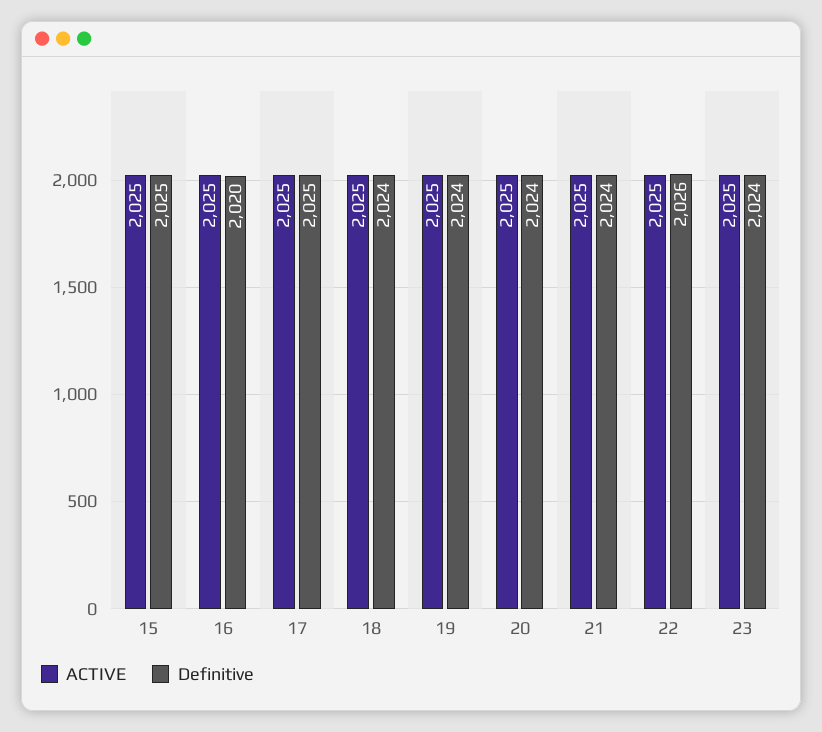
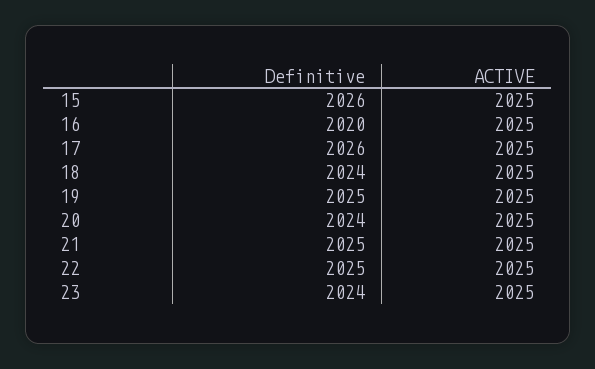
  {
    "ACTIVE": {
      "15": 2025,
      "16": 2025,
      "17": 2025,
      "18": 2025,
      "19": 2025,
      "20": 2025,
      "21": 2025,
      "22": 2025,
      "23": 2025
    },
    "Definitive": {
-     "15": 2025,
+     "15": 2026,
      "16": 2020,
-     "17": 2025,
+     "17": 2026,
      "18": 2024,
-     "19": 2024,
+     "19": 2025,
      "20": 2024,
-     "21": 2024,
+     "21": 2025,
-     "22": 2026,
+     "22": 2025,
      "23": 2024
    }
  }

